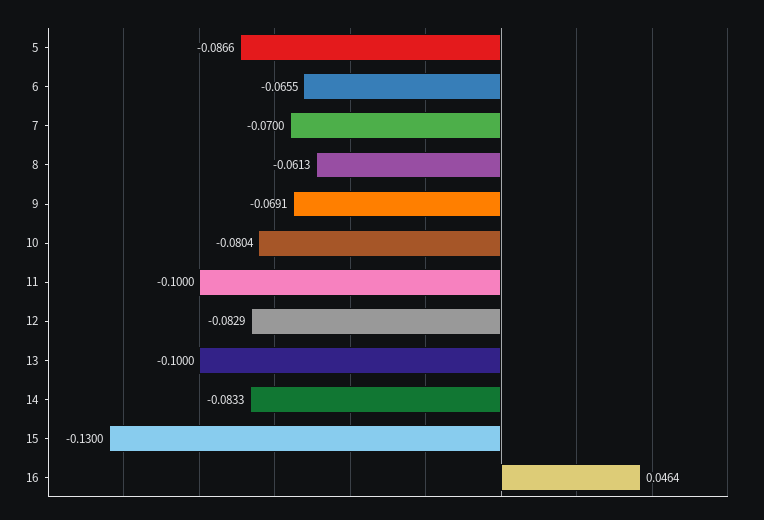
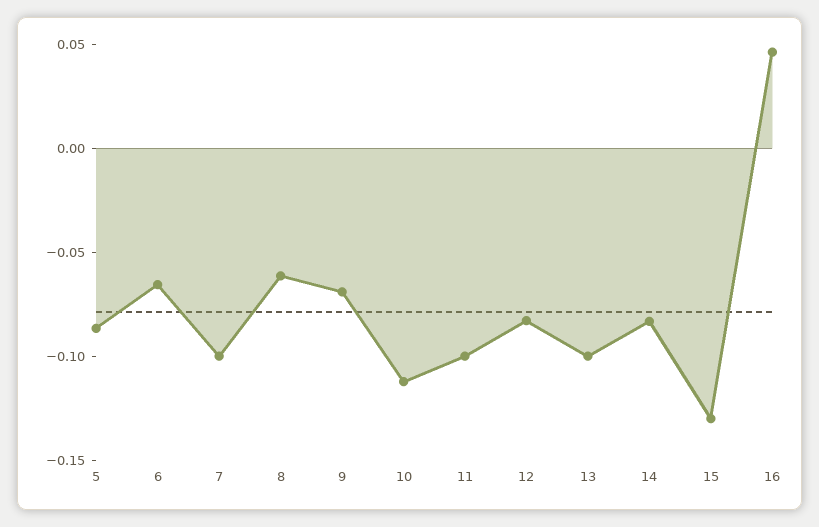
  {
    "5": -0.0866,
    "6": -0.0655,
-   "7": -0.07,
+   "7": -0.1,
    "8": -0.0613,
    "9": -0.0691,
-   "10": -0.0804,
+   "10": -0.11,
    "11": -0.1,
    "12": -0.0829,
    "13": -0.1,
    "14": -0.0833,
    "15": -0.13,
    "16": 0.0464
  }

